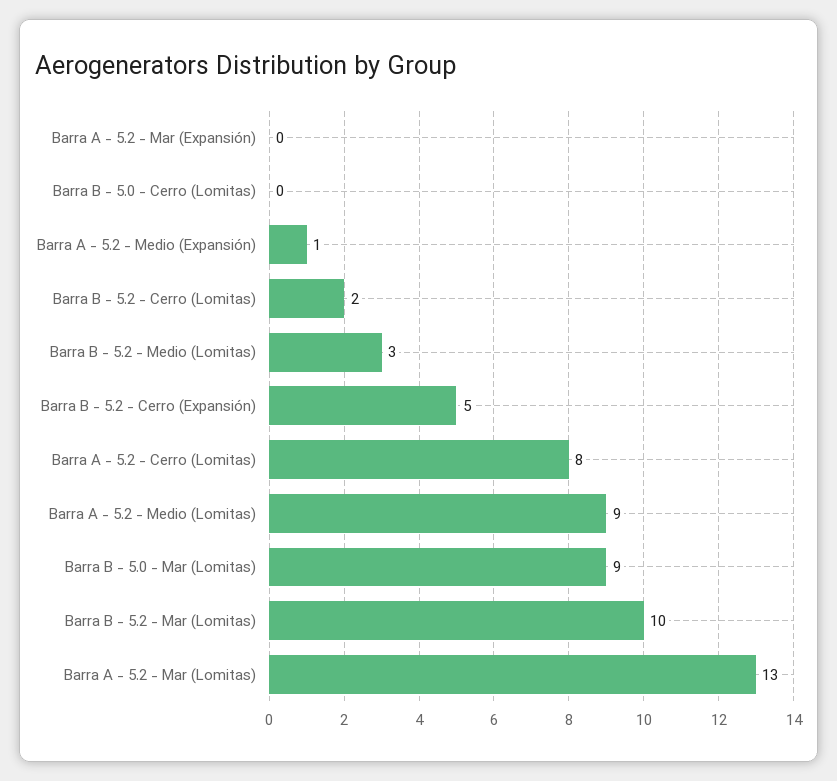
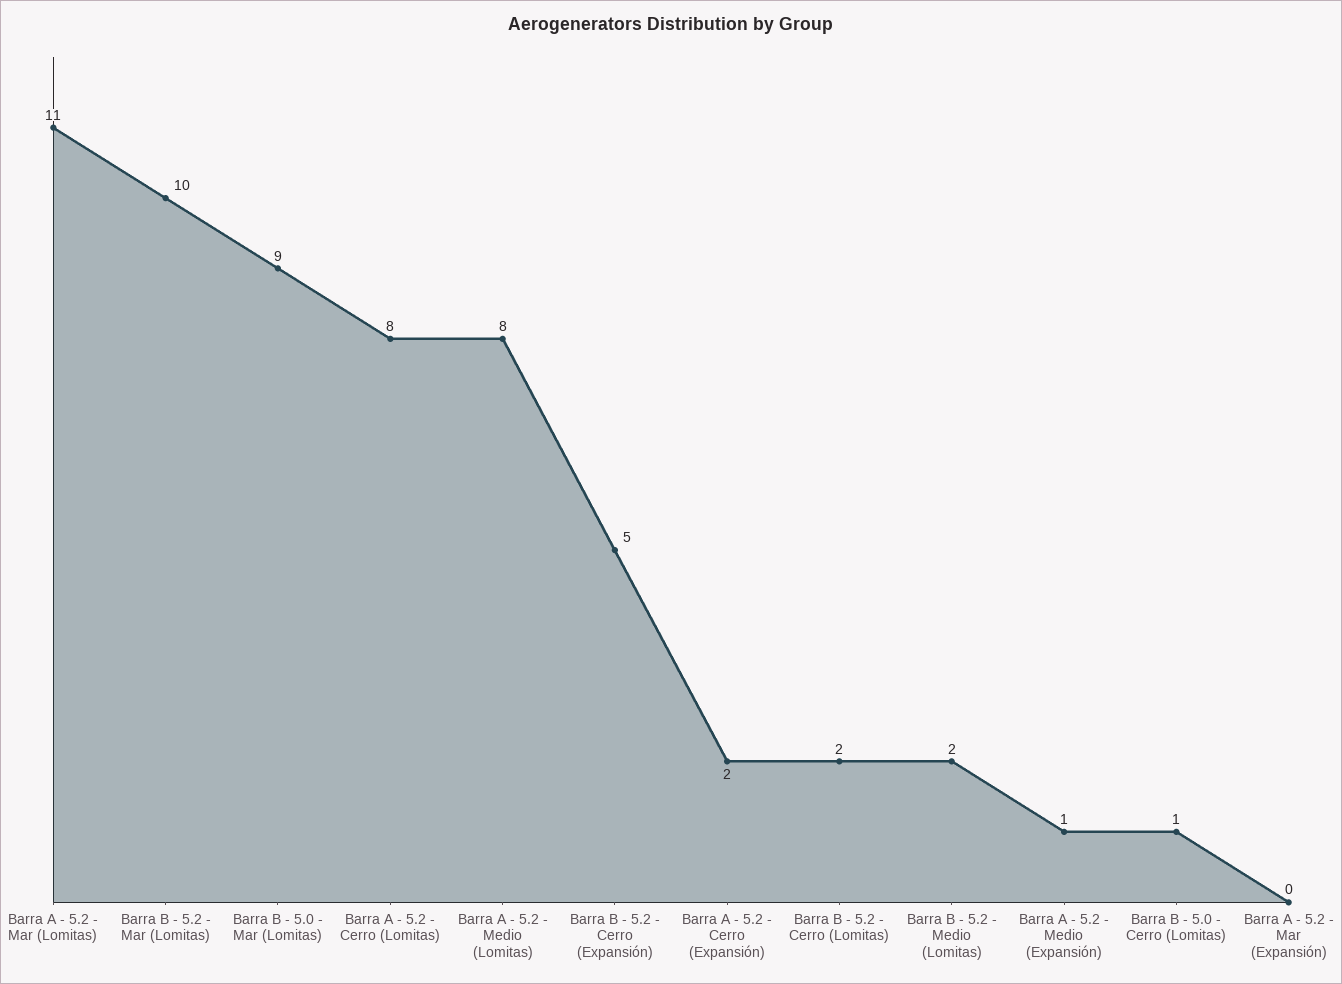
  {
    "Barra A - 5.2 - Mar (Expansión)": 0,
-   "Barra B - 5.0 - Cerro (Lomitas)": 0,
+   "Barra B - 5.0 - Cerro (Lomitas)": 1,
    "Barra A - 5.2 - Medio (Expansión)": 1,
    "Barra B - 5.2 - Cerro (Lomitas)": 2,
-   "Barra B - 5.2 - Medio (Lomitas)": 3,
+   "Barra B - 5.2 - Medio (Lomitas)": 2,
    "Barra B - 5.2 - Cerro (Expansión)": 5,
    "Barra A - 5.2 - Cerro (Lomitas)": 8,
-   "Barra A - 5.2 - Medio (Lomitas)": 9,
+   "Barra A - 5.2 - Medio (Lomitas)": 8,
    "Barra B - 5.0 - Mar (Lomitas)": 9,
    "Barra B - 5.2 - Mar (Lomitas)": 10,
-   "Barra A - 5.2 - Mar (Lomitas)": 13
+   "Barra A - 5.2 - Mar (Lomitas)": 11,
+   "Barra A - 5.2 - Cerro (Expansión)": 2
  }

